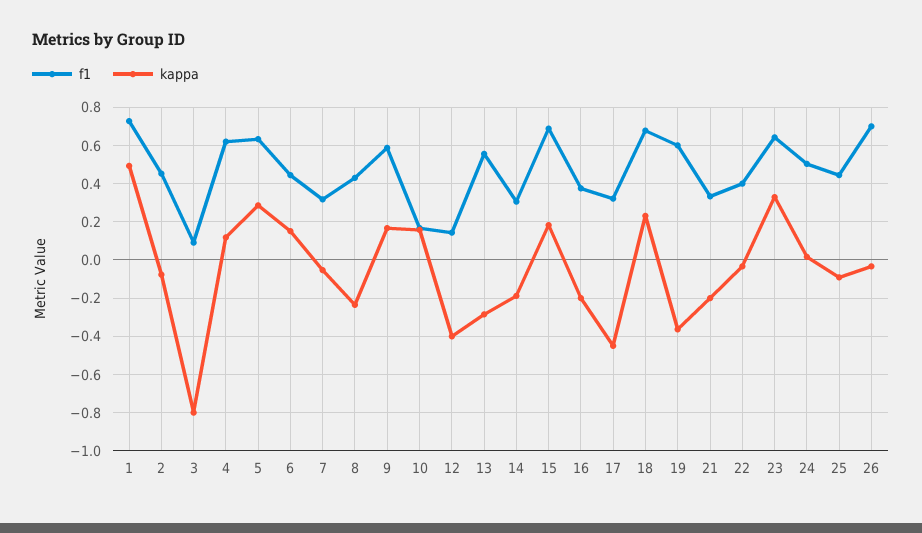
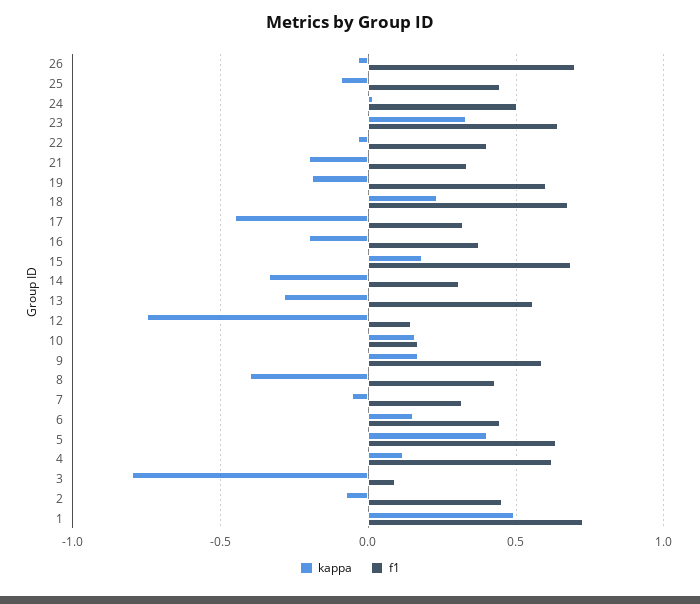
  {
    "f1": {
      "1": 0.75,
      "2": 0.45,
      "3": 0.1,
      "4": 0.6,
      "5": 0.65,
      "6": 0.45,
      "7": 0.3,
      "8": 0.45,
      "9": 0.6,
      "10": 0.15,
      "12": 0.15,
      "13": 0.55,
      "14": 0.3,
      "15": 0.7,
      "16": 0.4,
      "17": 0.3,
      "18": 0.7,
      "19": 0.6,
      "21": 0.35,
      "22": 0.4,
      "23": 0.65,
      "24": 0.5,
      "25": 0.45,
      "26": 0.7
    },
    "kappa": {
      "1": 0.5,
      "2": -0.1,
      "3": -0.8,
      "4": 0.1,
-     "5": 0.3,
+     "5": 0.4,
      "6": 0.15,
      "7": -0.05,
-     "8": -0.25,
+     "8": -0.4,
      "9": 0.15,
      "10": 0.15,
-     "12": -0.4,
+     "12": -0.75,
      "13": -0.3,
-     "14": -0.2,
+     "14": -0.35,
      "15": 0.2,
      "16": -0.2,
      "17": -0.45,
      "18": 0.25,
-     "19": -0.35,
+     "19": -0.2,
      "21": -0.2,
      "22": -0.05,
      "23": 0.35,
      "24": 0,
      "25": -0.1,
      "26": -0.05
    }
  }

